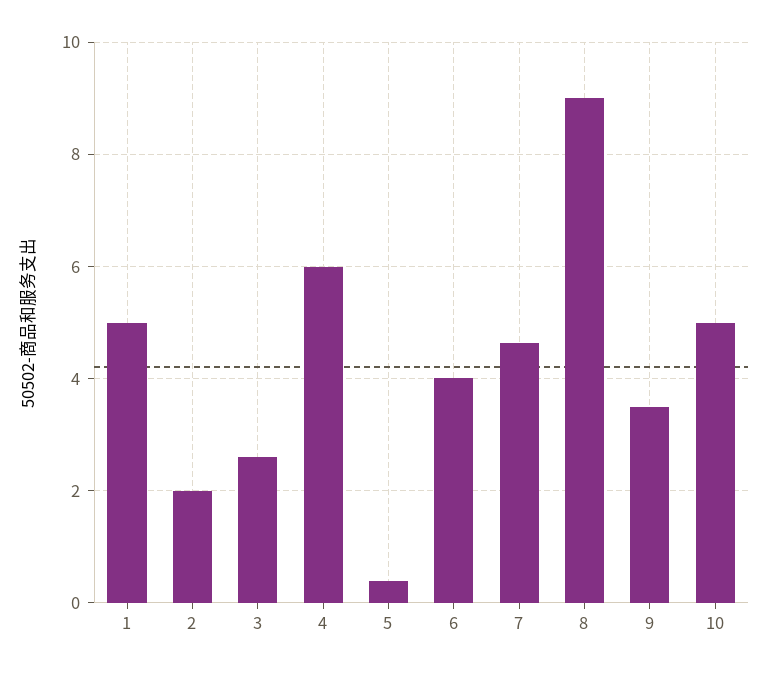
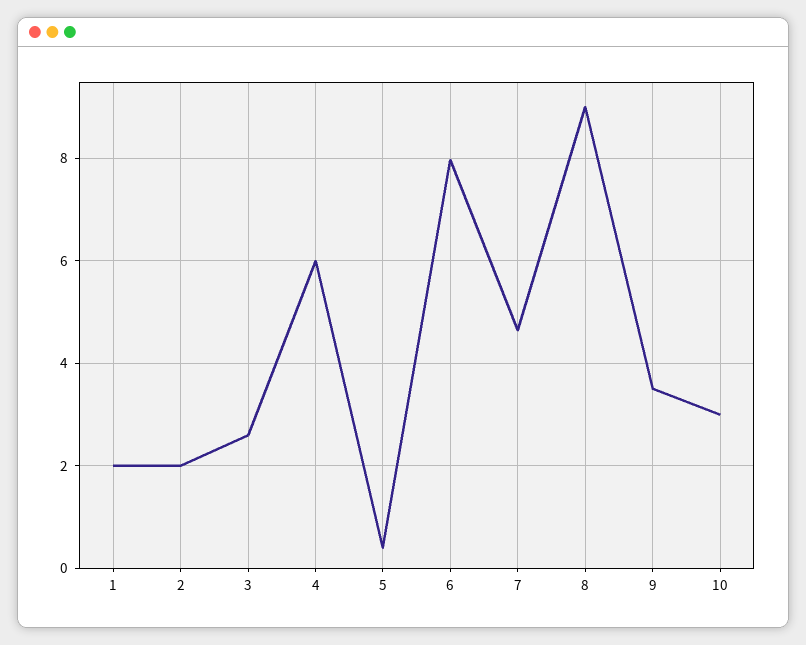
  {
-   "1": 5,
+   "1": 2,
    "2": 2,
    "3": 2.6,
    "4": 6,
    "5": 0.4,
-   "6": 4,
+   "6": 8,
    "7": 4.6,
    "8": 9,
    "9": 3.6,
-   "10": 5
+   "10": 3
  }

